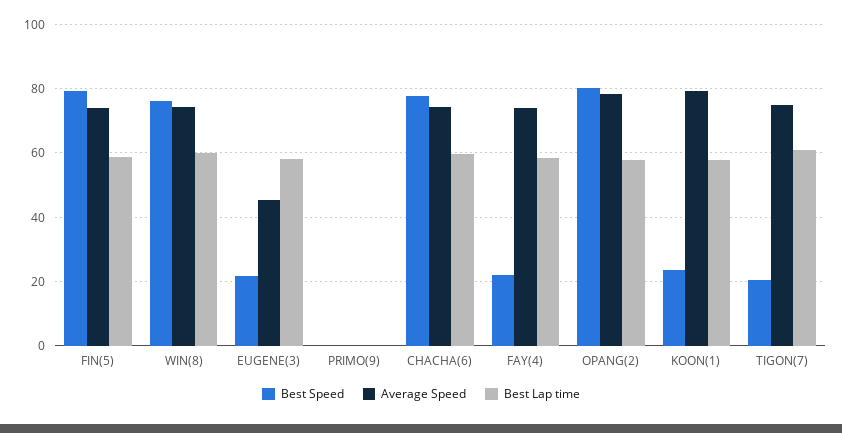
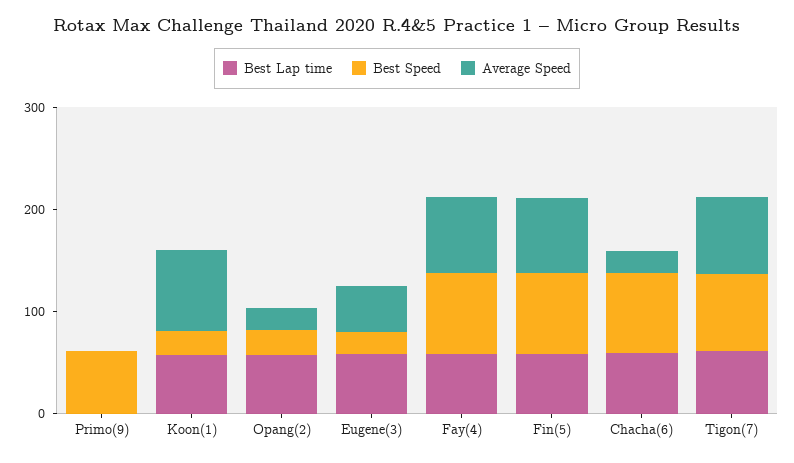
  {
    "Best Speed": {
      "FIN(5)": 80,
-     "WIN(8)": 76,
      "EUGENE(3)": 22,
-     "PRIMO(9)": 0,
+     "PRIMO(9)": 60,
      "CHACHA(6)": 78,
-     "FAY(4)": 22,
+     "FAY(4)": 80,
-     "OPANG(2)": 80,
+     "OPANG(2)": 20,
      "KOON(1)": 24,
-     "TIGON(7)": 20
+     "TIGON(7)": 80
    },
    "Average Speed": {
      "FIN(5)": 74,
-     "WIN(8)": 74,
      "EUGENE(3)": 46,
      "PRIMO(9)": 0,
-     "CHACHA(6)": 74,
+     "CHACHA(6)": 20,
      "FAY(4)": 74,
-     "OPANG(2)": 78,
+     "OPANG(2)": 20,
      "KOON(1)": 80,
      "TIGON(7)": 74
    },
    "Best Lap time": {
      "FIN(5)": 58,
-     "WIN(8)": 60,
      "EUGENE(3)": 58,
      "PRIMO(9)": 0,
      "CHACHA(6)": 60,
      "FAY(4)": 58,
      "OPANG(2)": 58,
      "KOON(1)": 58,
      "TIGON(7)": 60
    }
  }

